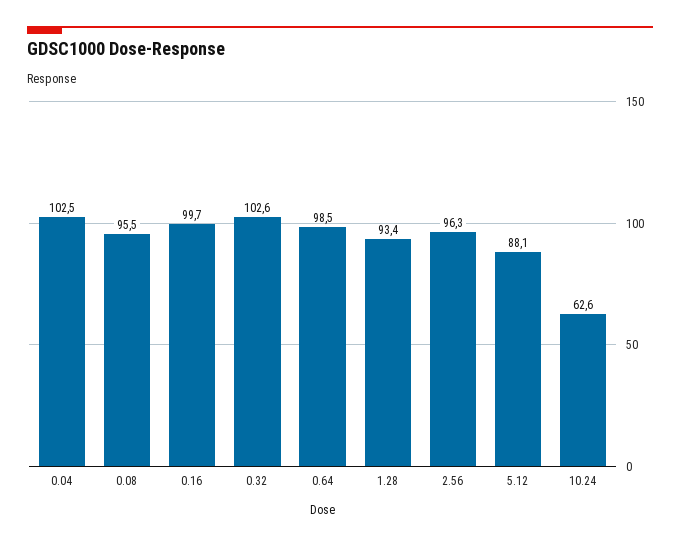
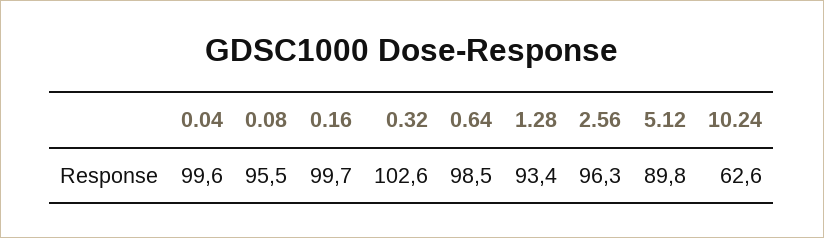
  {
-   "0.04": 102.5,
+   "0.04": 99.6,
    "0.08": 95.5,
    "0.16": 99.7,
    "0.32": 102.6,
    "0.64": 98.5,
    "1.28": 93.4,
    "2.56": 96.3,
-   "5.12": 88.1,
+   "5.12": 89.8,
    "10.24": 62.6
  }

